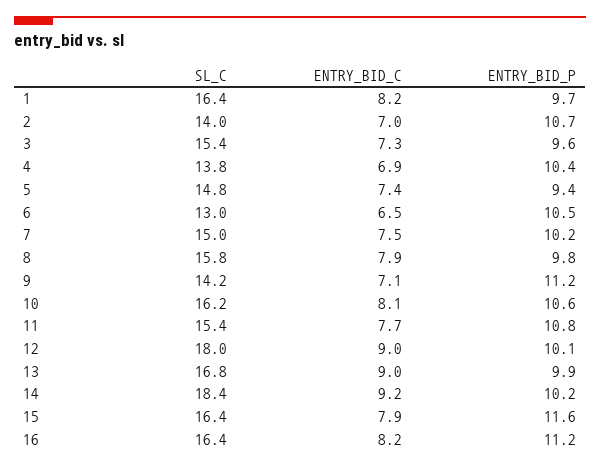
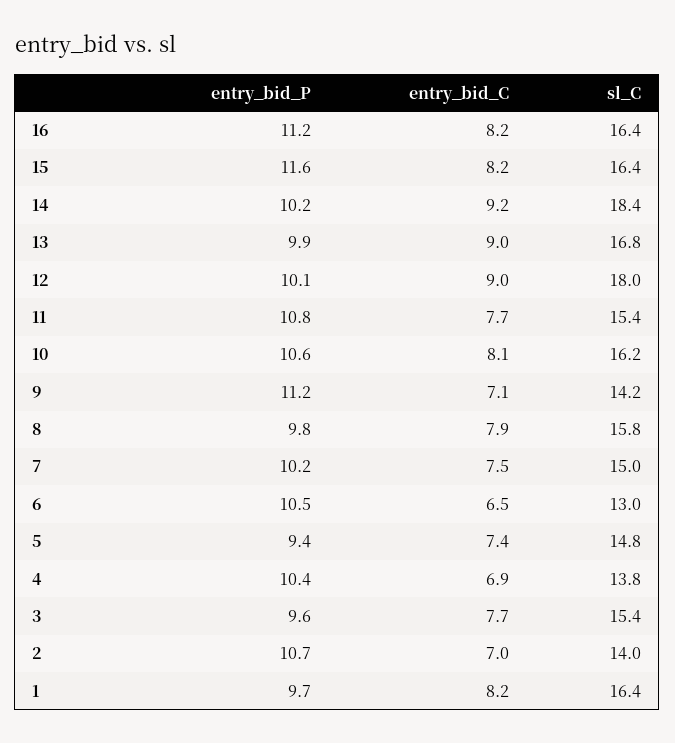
  {
    "SL_C": {
      "1": 16.4,
      "2": 14,
      "3": 15.4,
      "4": 13.8,
      "5": 14.8,
      "6": 13,
      "7": 15,
      "8": 15.8,
      "9": 14.2,
      "10": 16.2,
      "11": 15.4,
      "12": 18,
      "13": 16.8,
      "14": 18.4,
      "15": 16.4,
      "16": 16.4
    },
    "ENTRY_BID_C": {
      "1": 8.2,
      "2": 7,
-     "3": 7.3,
+     "3": 7.7,
      "4": 6.9,
      "5": 7.4,
      "6": 6.5,
      "7": 7.5,
      "8": 7.9,
      "9": 7.1,
      "10": 8.1,
      "11": 7.7,
      "12": 9,
      "13": 9,
      "14": 9.2,
-     "15": 7.9,
+     "15": 8.2,
      "16": 8.2
    },
    "ENTRY_BID_P": {
      "1": 9.7,
      "2": 10.7,
      "3": 9.6,
      "4": 10.4,
      "5": 9.4,
      "6": 10.5,
      "7": 10.2,
      "8": 9.8,
      "9": 11.2,
      "10": 10.6,
      "11": 10.8,
      "12": 10.1,
      "13": 9.9,
      "14": 10.2,
      "15": 11.6,
      "16": 11.2
    }
  }

